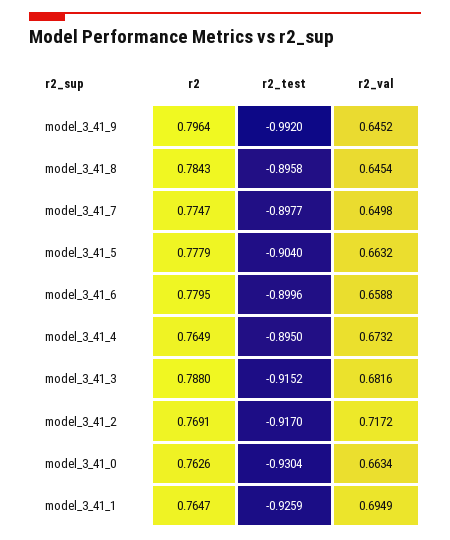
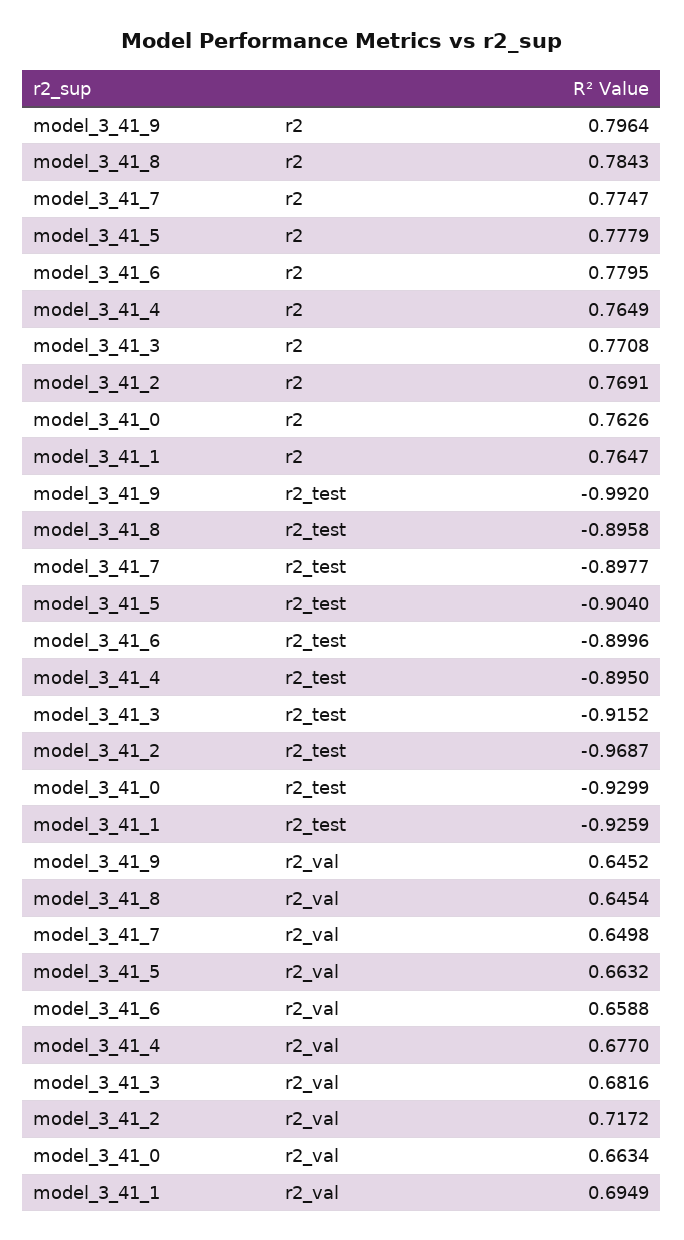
  {
    "r2": {
      "model_3_41_9": 0.7964,
      "model_3_41_8": 0.7843,
      "model_3_41_7": 0.7747,
      "model_3_41_5": 0.7779,
      "model_3_41_6": 0.7795,
      "model_3_41_4": 0.7649,
-     "model_3_41_3": 0.788,
+     "model_3_41_3": 0.7708,
      "model_3_41_2": 0.7691,
      "model_3_41_0": 0.7626,
      "model_3_41_1": 0.7647
    },
    "r2_test": {
      "model_3_41_9": -0.992,
      "model_3_41_8": -0.8958,
      "model_3_41_7": -0.8977,
      "model_3_41_5": -0.904,
      "model_3_41_6": -0.8996,
      "model_3_41_4": -0.895,
      "model_3_41_3": -0.9152,
-     "model_3_41_2": -0.917,
+     "model_3_41_2": -0.9687,
-     "model_3_41_0": -0.9304,
+     "model_3_41_0": -0.9299,
      "model_3_41_1": -0.9259
    },
    "r2_val": {
      "model_3_41_9": 0.6452,
      "model_3_41_8": 0.6454,
      "model_3_41_7": 0.6498,
      "model_3_41_5": 0.6632,
      "model_3_41_6": 0.6588,
-     "model_3_41_4": 0.6732,
+     "model_3_41_4": 0.677,
      "model_3_41_3": 0.6816,
      "model_3_41_2": 0.7172,
      "model_3_41_0": 0.6634,
      "model_3_41_1": 0.6949
    }
  }

